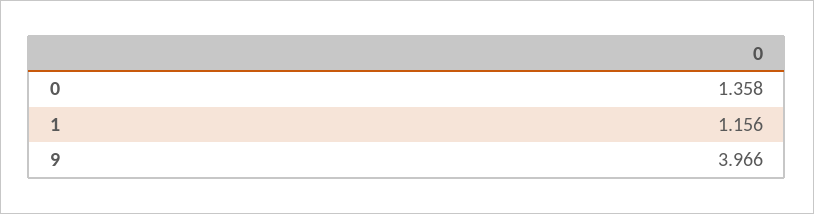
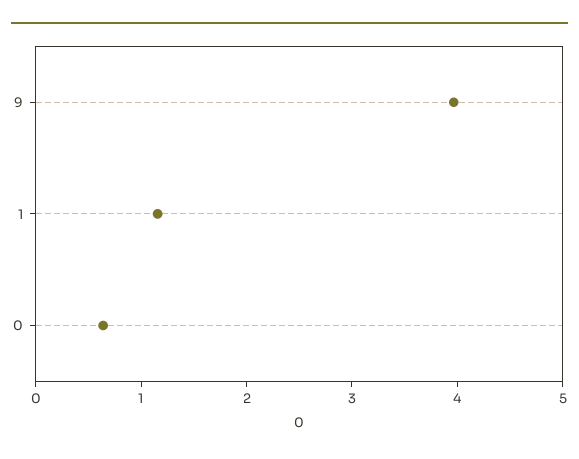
  {
-   "0": 1.358,
+   "0": 0.6,
    "1": 1.156,
    "9": 3.966
  }

